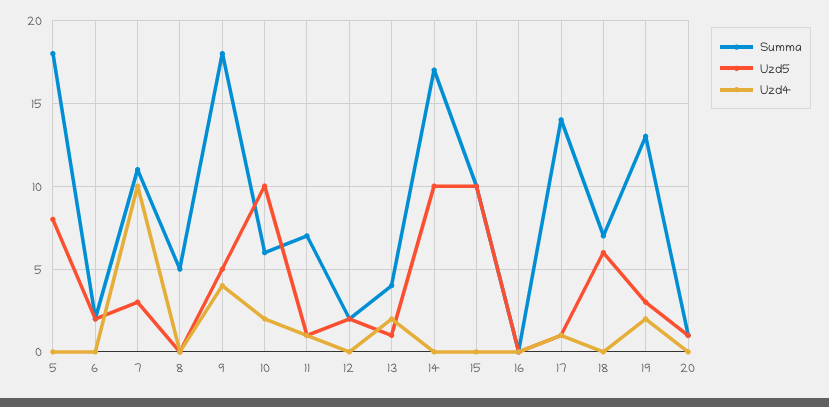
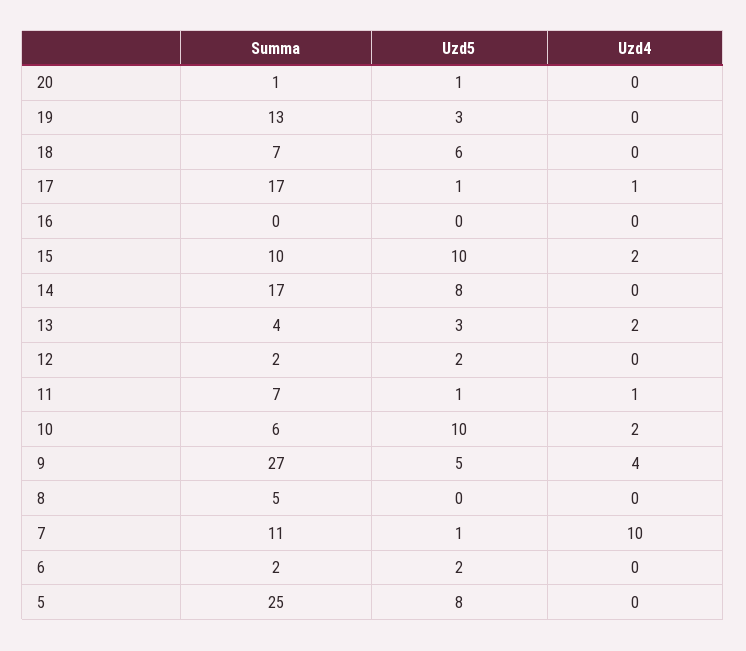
  {
    "Summa": {
-     "5": 18,
+     "5": 25,
      "6": 2,
      "7": 11,
      "8": 5,
-     "9": 18,
+     "9": 27,
      "10": 6,
      "11": 7,
      "12": 2,
      "13": 4,
      "14": 17,
      "15": 10,
      "16": 0,
-     "17": 14,
+     "17": 17,
      "18": 7,
      "19": 13,
      "20": 1
    },
    "Uzd5": {
      "5": 8,
      "6": 2,
-     "7": 3,
+     "7": 1,
      "8": 0,
      "9": 5,
      "10": 10,
      "11": 1,
      "12": 2,
-     "13": 1,
+     "13": 3,
-     "14": 10,
+     "14": 8,
      "15": 10,
      "16": 0,
      "17": 1,
      "18": 6,
      "19": 3,
      "20": 1
    },
    "Uzd4": {
      "5": 0,
      "6": 0,
      "7": 10,
      "8": 0,
      "9": 4,
      "10": 2,
      "11": 1,
      "12": 0,
      "13": 2,
      "14": 0,
-     "15": 0,
+     "15": 2,
      "16": 0,
      "17": 1,
      "18": 0,
-     "19": 2,
+     "19": 0,
      "20": 0
    }
  }

